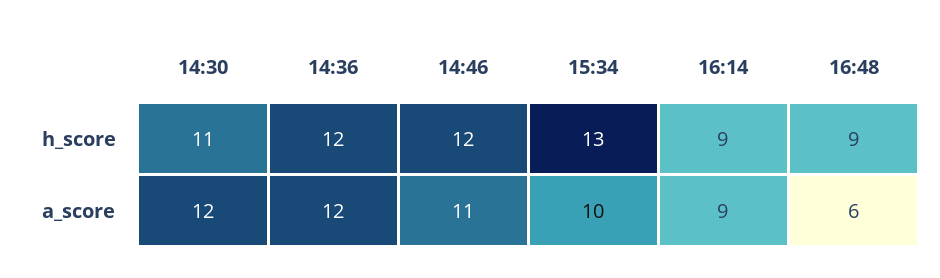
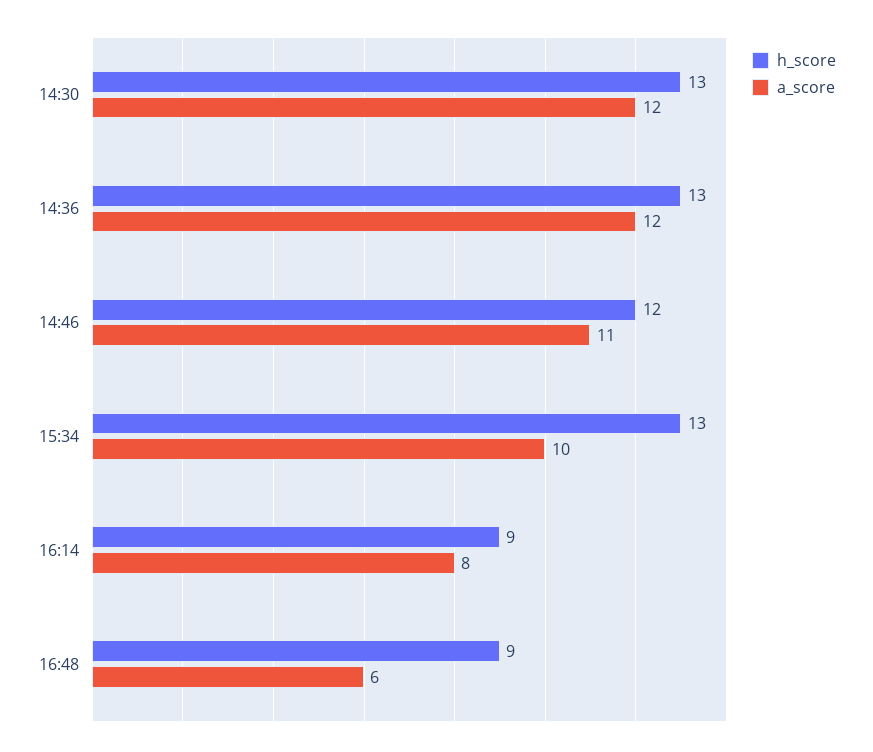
  {
    "h_score": {
-     "14:30": 11,
+     "14:30": 13,
-     "14:36": 12,
+     "14:36": 13,
      "14:46": 12,
      "15:34": 13,
      "16:14": 9,
      "16:48": 9
    },
    "a_score": {
      "14:30": 12,
      "14:36": 12,
      "14:46": 11,
      "15:34": 10,
-     "16:14": 9,
+     "16:14": 8,
      "16:48": 6
    }
  }

